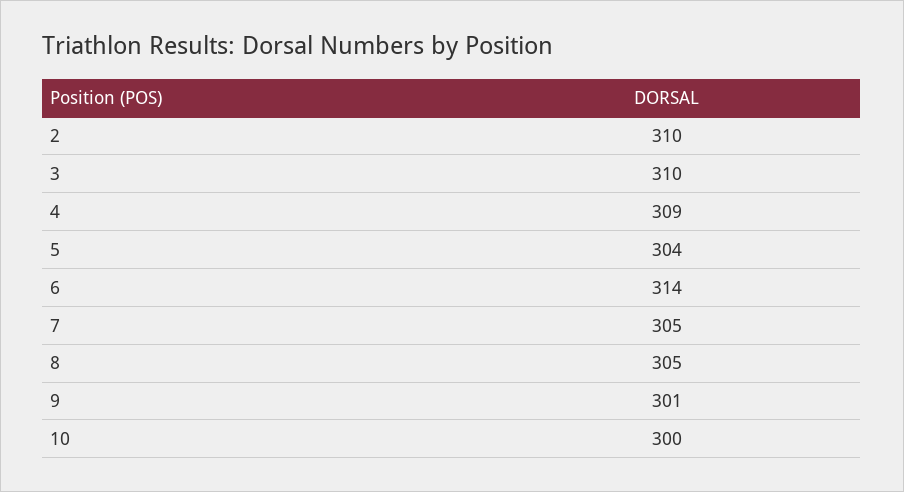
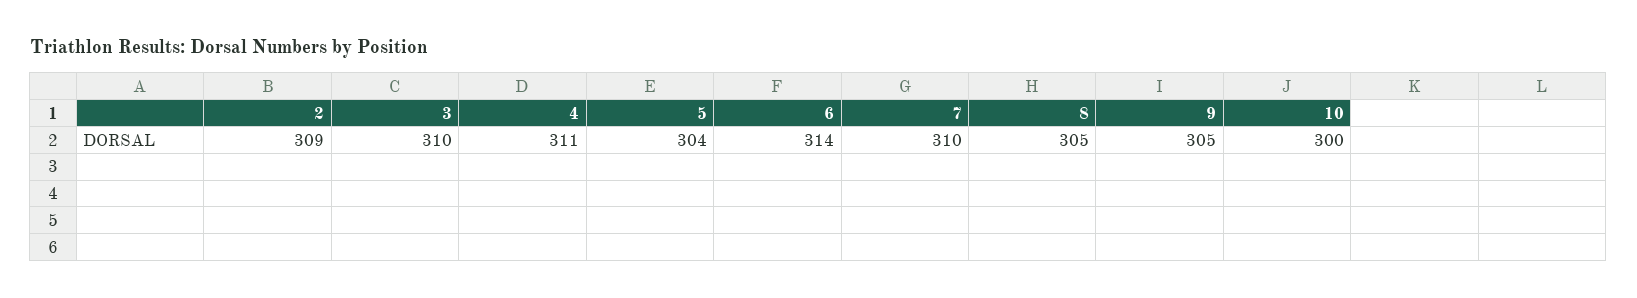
  {
-   "2": 310,
+   "2": 309,
    "3": 310,
-   "4": 309,
+   "4": 311,
    "5": 304,
    "6": 314,
-   "7": 305,
+   "7": 310,
    "8": 305,
-   "9": 301,
+   "9": 305,
    "10": 300
  }

